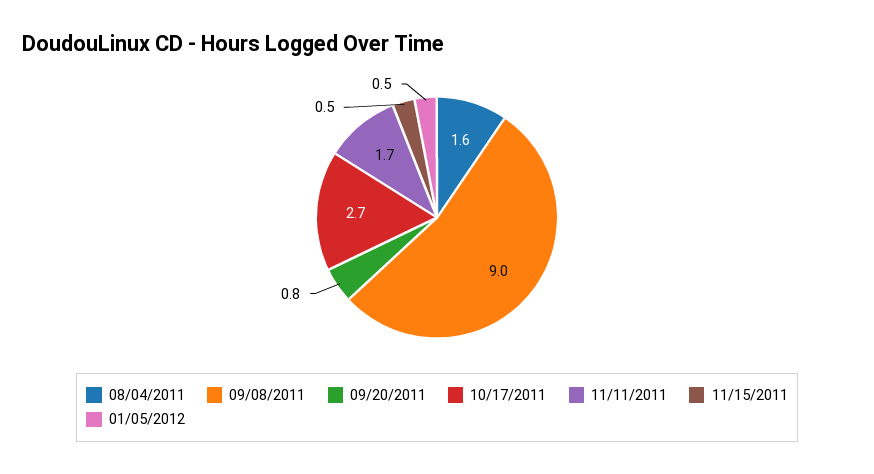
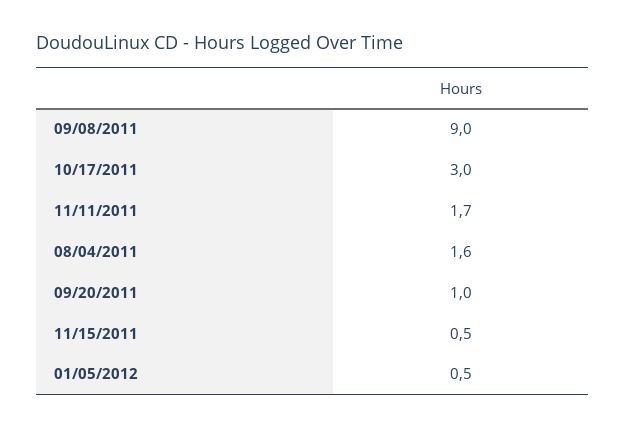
  {
    "08/04/2011": 1.6,
    "09/08/2011": 9,
-   "09/20/2011": 0.8,
+   "09/20/2011": 1,
-   "10/17/2011": 2.7,
+   "10/17/2011": 3,
    "11/11/2011": 1.7,
    "11/15/2011": 0.5,
    "01/05/2012": 0.5
  }

